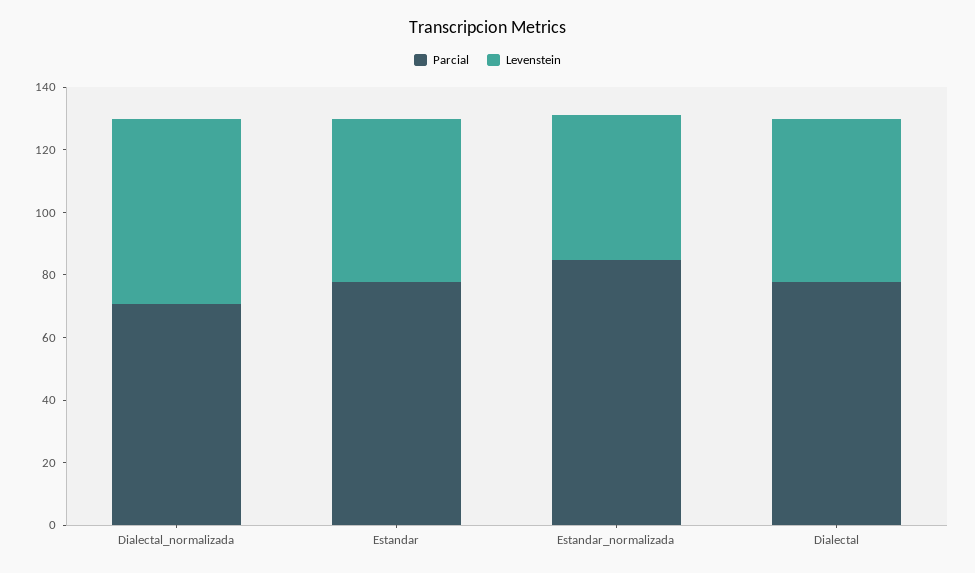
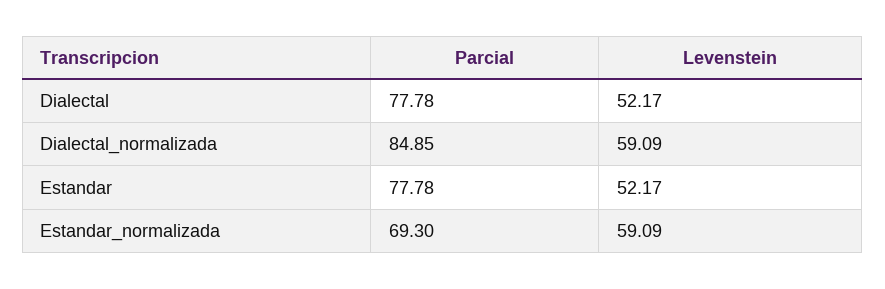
  {
    "Parcial": {
-     "Dialectal_normalizada": 70,
+     "Dialectal_normalizada": 84.85,
      "Estandar": 77.78,
-     "Estandar_normalizada": 85,
+     "Estandar_normalizada": 69.3,
      "Dialectal": 77.78
    },
    "Levenstein": {
      "Dialectal_normalizada": 59.09,
      "Estandar": 52.17,
-     "Estandar_normalizada": 45,
+     "Estandar_normalizada": 59.09,
      "Dialectal": 52.17
    }
  }

